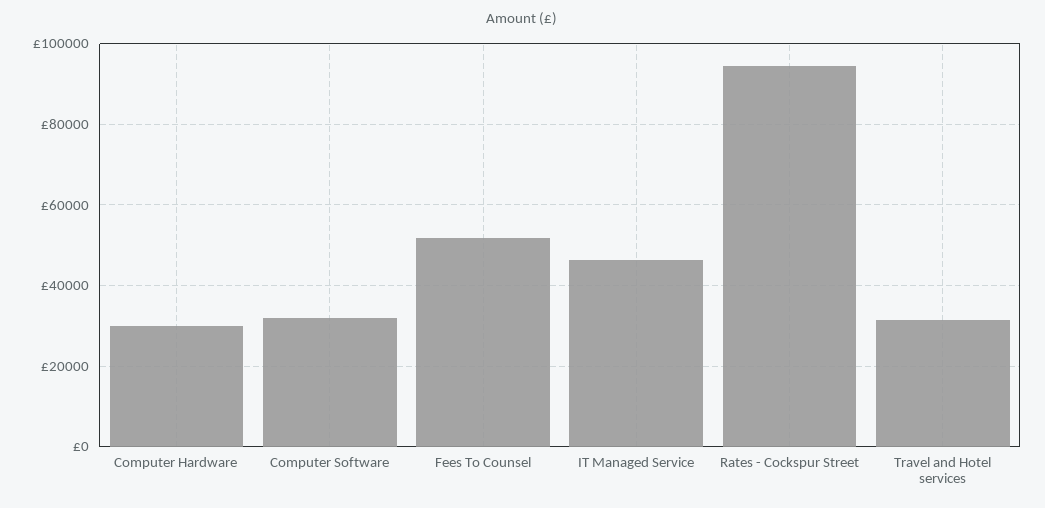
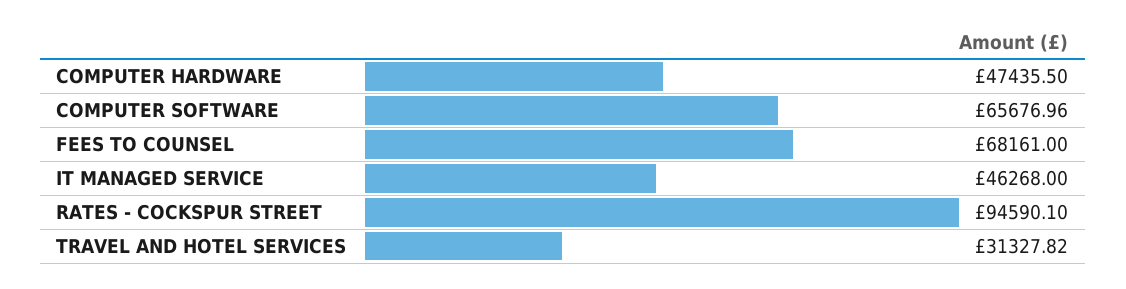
  {
-   "Computer Hardware": 30000,
+   "Computer Hardware": 47435.5,
-   "Computer Software": 32000,
+   "Computer Software": 65676.96,
-   "Fees To Counsel": 52000,
+   "Fees To Counsel": 68161,
    "IT Managed Service": 46268,
    "Rates - Cockspur Street": 94590.1,
    "Travel and Hotel services": 31327.82
  }

